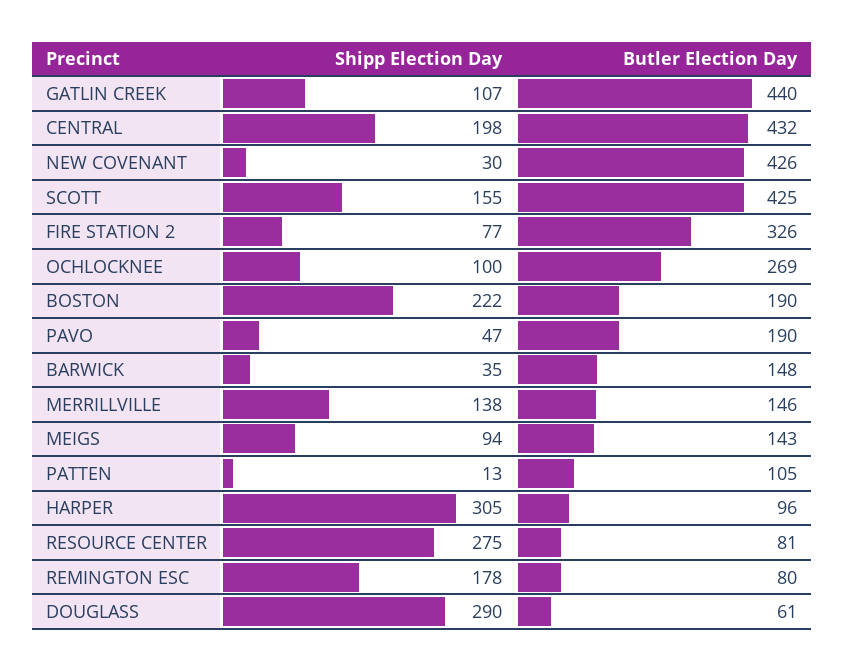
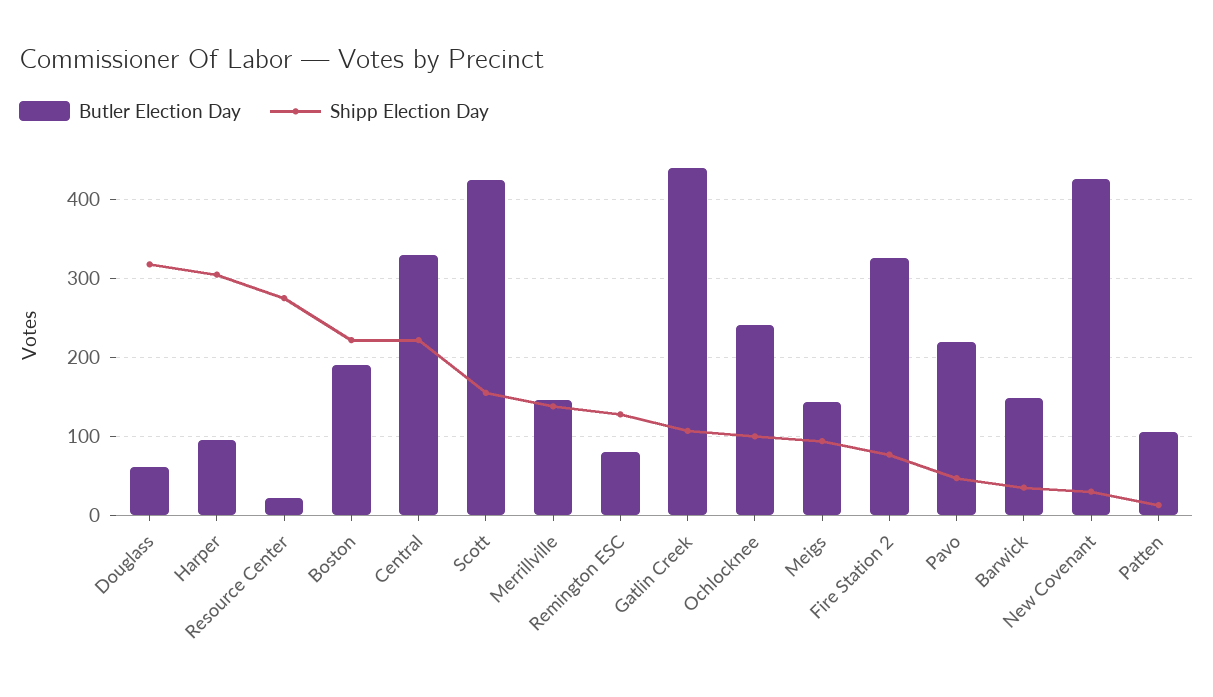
  {
    "Shipp Election Day": {
      "GATLIN CREEK": 107,
-     "CENTRAL": 198,
+     "CENTRAL": 220,
      "NEW COVENANT": 30,
      "SCOTT": 155,
      "FIRE STATION 2": 77,
      "OCHLOCKNEE": 100,
      "BOSTON": 222,
      "PAVO": 47,
      "BARWICK": 35,
      "MERRILLVILLE": 138,
      "MEIGS": 94,
      "PATTEN": 13,
      "HARPER": 305,
      "RESOURCE CENTER": 275,
-     "REMINGTON ESC": 178,
+     "REMINGTON ESC": 130,
-     "DOUGLASS": 290
+     "DOUGLASS": 320
    },
    "Butler Election Day": {
      "GATLIN CREEK": 440,
-     "CENTRAL": 432,
+     "CENTRAL": 330,
      "NEW COVENANT": 426,
      "SCOTT": 425,
      "FIRE STATION 2": 326,
-     "OCHLOCKNEE": 269,
+     "OCHLOCKNEE": 240,
      "BOSTON": 190,
-     "PAVO": 190,
+     "PAVO": 220,
      "BARWICK": 148,
      "MERRILLVILLE": 146,
      "MEIGS": 143,
      "PATTEN": 105,
      "HARPER": 96,
-     "RESOURCE CENTER": 81,
+     "RESOURCE CENTER": 20,
      "REMINGTON ESC": 80,
      "DOUGLASS": 61
    }
  }

